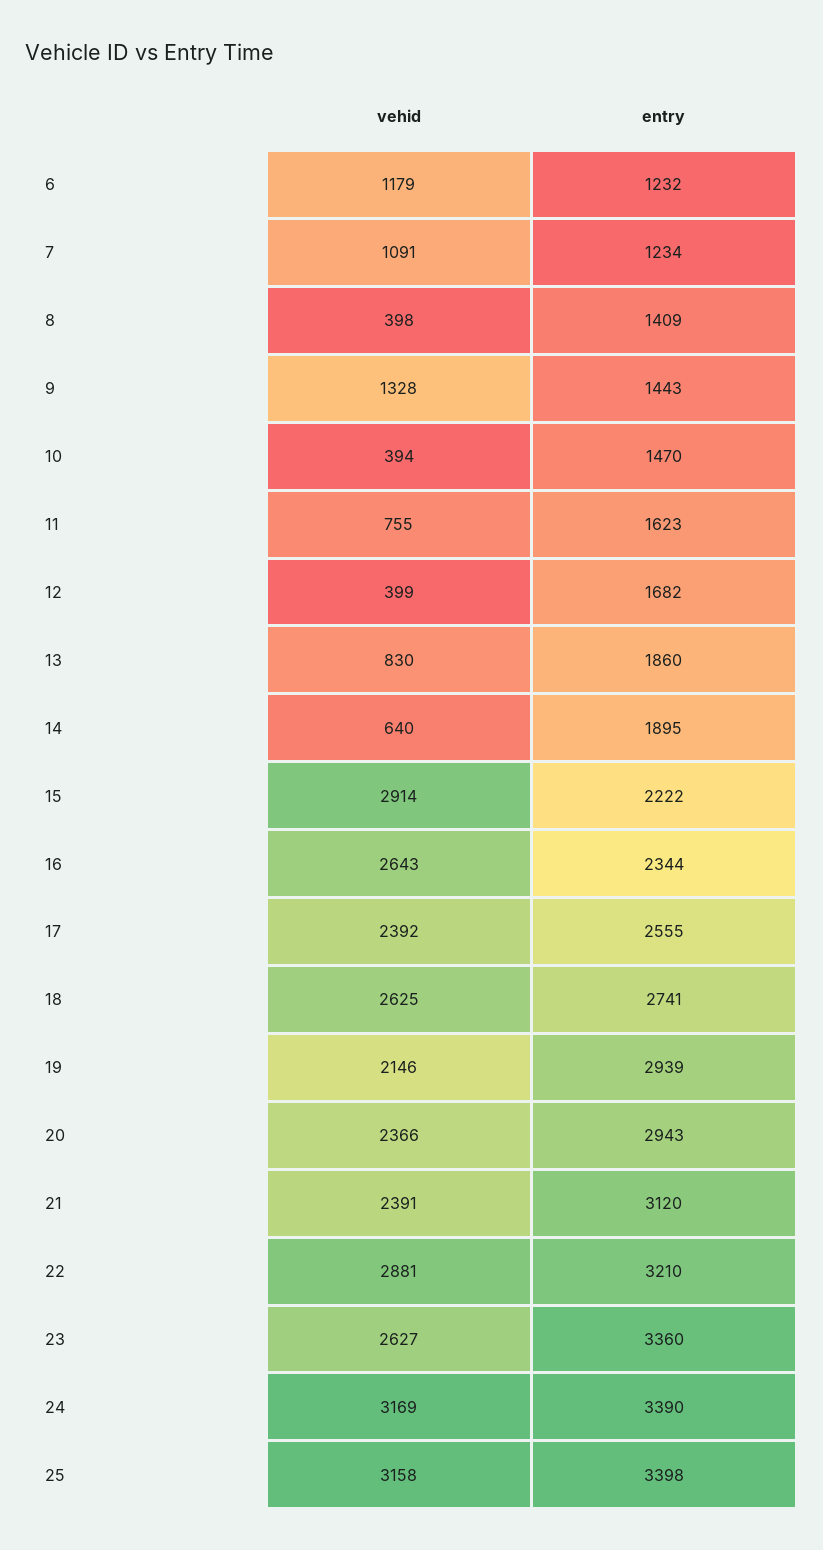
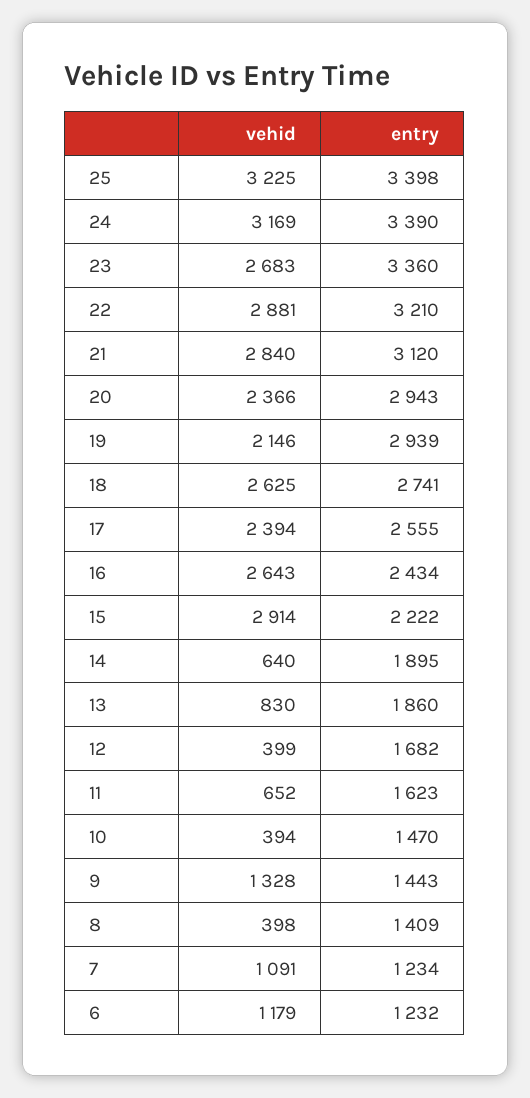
  {
    "vehid": {
      "6": 1179,
      "7": 1091,
      "8": 398,
      "9": 1328,
      "10": 394,
-     "11": 755,
+     "11": 652,
      "12": 399,
      "13": 830,
      "14": 640,
      "15": 2914,
      "16": 2643,
-     "17": 2392,
+     "17": 2394,
      "18": 2625,
      "19": 2146,
      "20": 2366,
-     "21": 2391,
+     "21": 2840,
      "22": 2881,
-     "23": 2627,
+     "23": 2683,
      "24": 3169,
-     "25": 3158
+     "25": 3225
    },
    "entry": {
      "6": 1232,
      "7": 1234,
      "8": 1409,
      "9": 1443,
      "10": 1470,
      "11": 1623,
      "12": 1682,
      "13": 1860,
      "14": 1895,
      "15": 2222,
-     "16": 2344,
+     "16": 2434,
      "17": 2555,
      "18": 2741,
      "19": 2939,
      "20": 2943,
      "21": 3120,
      "22": 3210,
      "23": 3360,
      "24": 3390,
      "25": 3398
    }
  }

